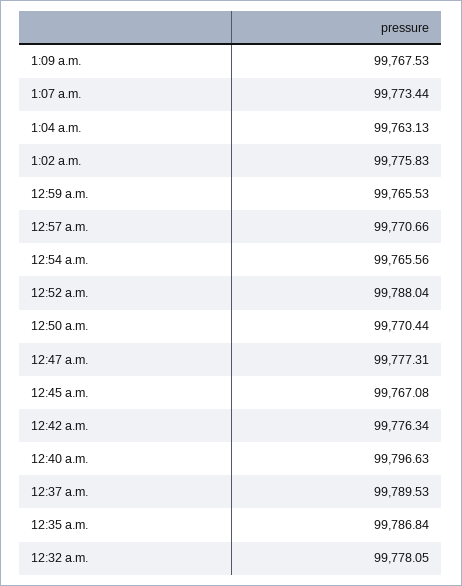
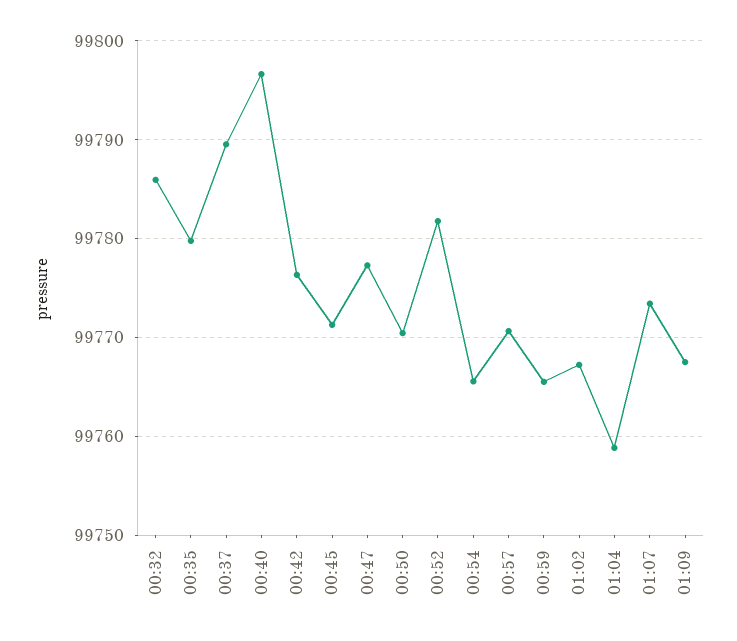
  {
    "1:09 a.m.": 99767.53,
    "1:07 a.m.": 99773.44,
-   "1:04 a.m.": 99763.13,
+   "1:04 a.m.": 99759,
-   "1:02 a.m.": 99775.83,
+   "1:02 a.m.": 99767,
    "12:59 a.m.": 99765.53,
    "12:57 a.m.": 99770.66,
    "12:54 a.m.": 99765.56,
-   "12:52 a.m.": 99788.04,
+   "12:52 a.m.": 99782,
    "12:50 a.m.": 99770.44,
    "12:47 a.m.": 99777.31,
-   "12:45 a.m.": 99767.08,
+   "12:45 a.m.": 99771,
    "12:42 a.m.": 99776.34,
    "12:40 a.m.": 99796.63,
    "12:37 a.m.": 99789.53,
-   "12:35 a.m.": 99786.84,
+   "12:35 a.m.": 99780,
-   "12:32 a.m.": 99778.05
+   "12:32 a.m.": 99786
  }

